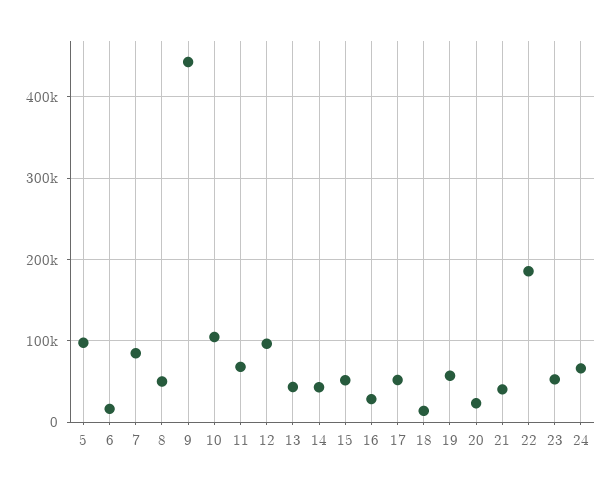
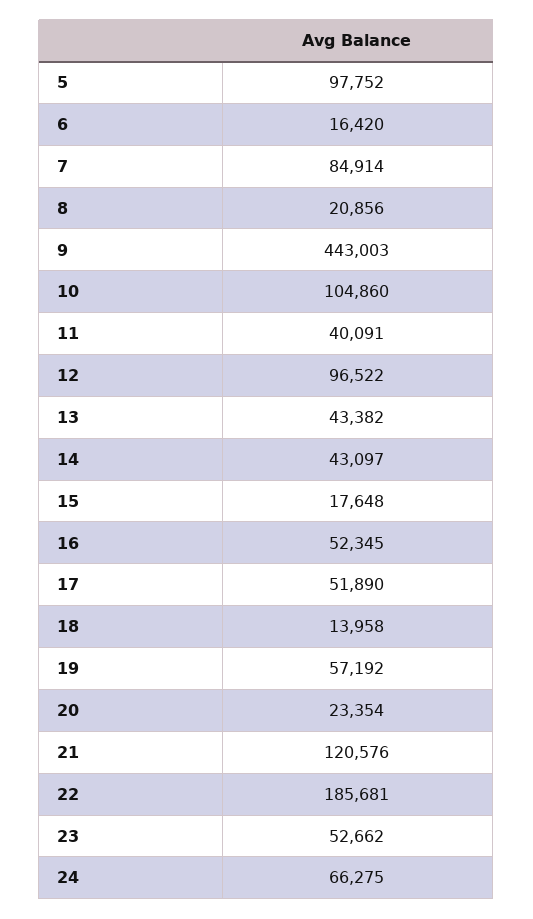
  {
    "5": 97752,
    "6": 16420,
    "7": 84914,
-   "8": 50000,
+   "8": 20856,
    "9": 443003,
    "10": 104860,
-   "11": 70000,
+   "11": 40091,
    "12": 96522,
    "13": 43382,
    "14": 43097,
-   "15": 50000,
+   "15": 17648,
-   "16": 30000,
+   "16": 52345,
    "17": 51890,
    "18": 13958,
    "19": 57192,
    "20": 23354,
-   "21": 40000,
+   "21": 120576,
    "22": 185681,
    "23": 52662,
    "24": 66275
  }

